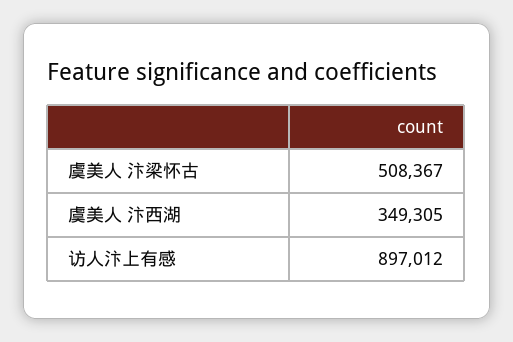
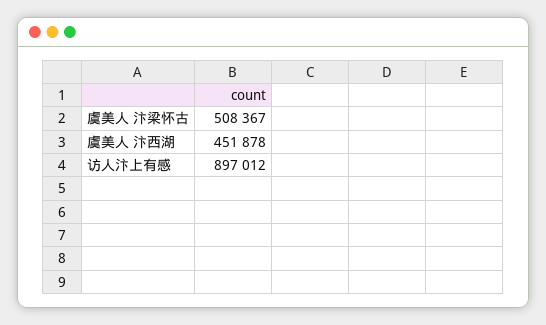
  {
    "虞美人 汴梁怀古": 508367,
-   "虞美人 汴西湖": 349305,
+   "虞美人 汴西湖": 451878,
    "访人汴上有感": 897012
  }

